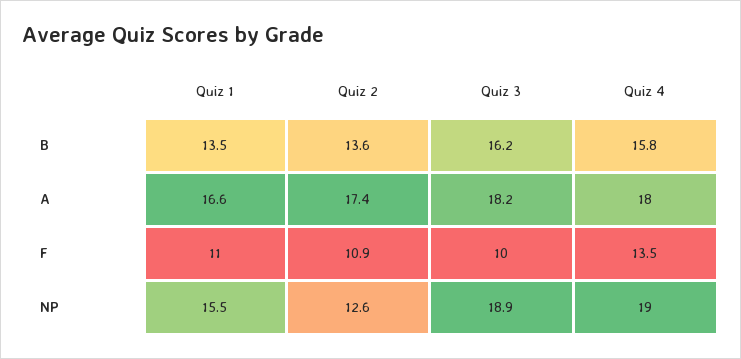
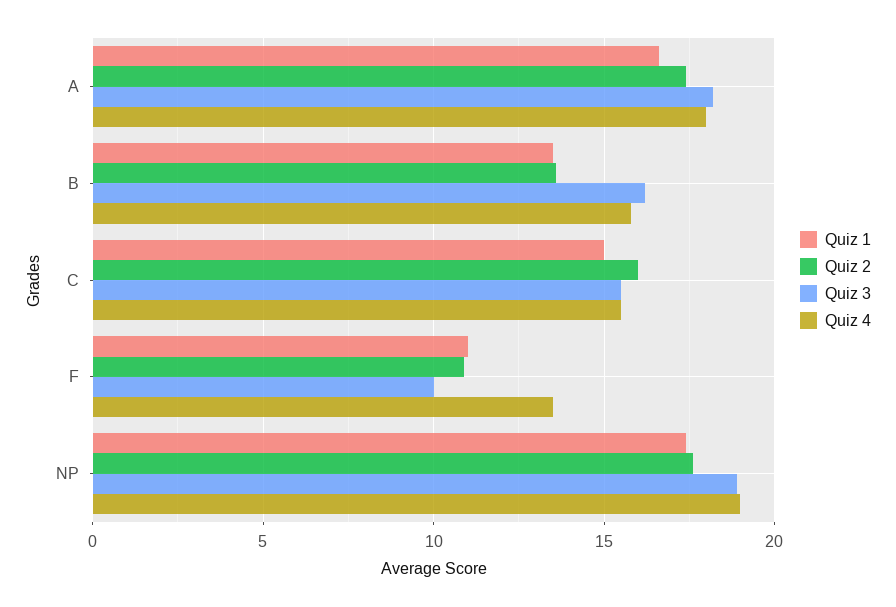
  {
    "Quiz 1": {
      "B": 13.5,
      "A": 16.6,
      "F": 11,
-     "NP": 15.5
+     "NP": 17.5,
+     "C": 15
    },
    "Quiz 2": {
      "B": 13.6,
      "A": 17.4,
      "F": 10.9,
-     "NP": 12.6
+     "NP": 17.5,
+     "C": 16
    },
    "Quiz 3": {
      "B": 16.2,
      "A": 18.2,
      "F": 10,
-     "NP": 18.9
+     "NP": 18.9,
+     "C": 15.5
    },
    "Quiz 4": {
      "B": 15.8,
      "A": 18,
      "F": 13.5,
-     "NP": 19
+     "NP": 19,
+     "C": 15.5
    }
  }

